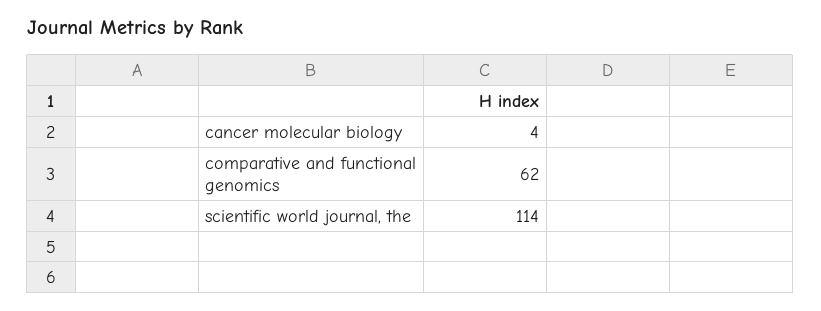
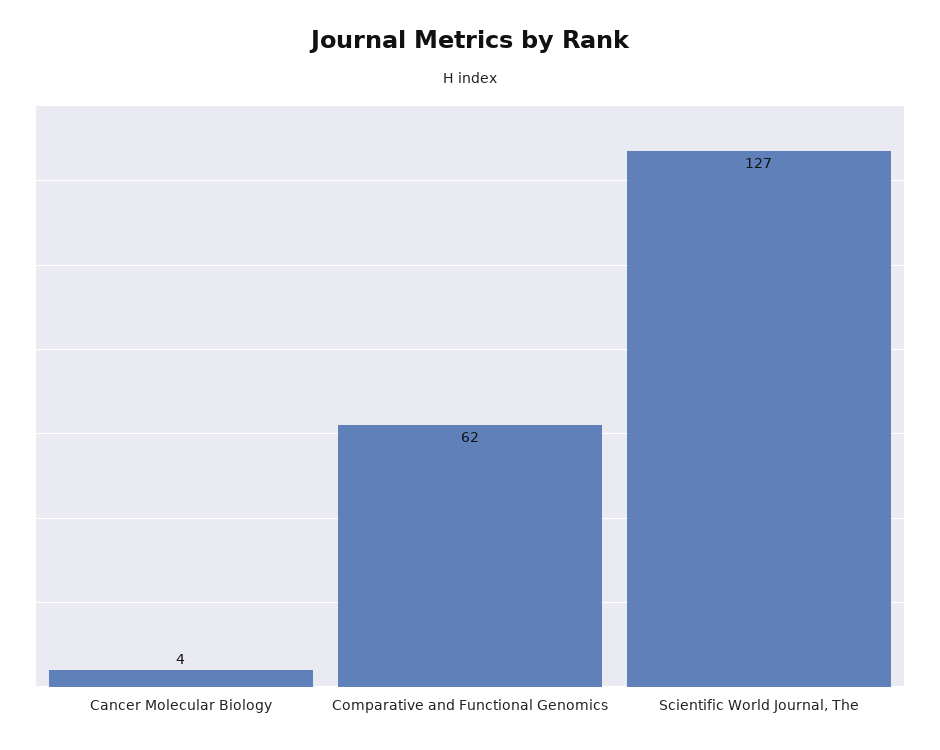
  {
    "cancer molecular biology": 4,
    "comparative and functional genomics": 62,
-   "scientific world journal, the": 114
+   "scientific world journal, the": 127
  }

